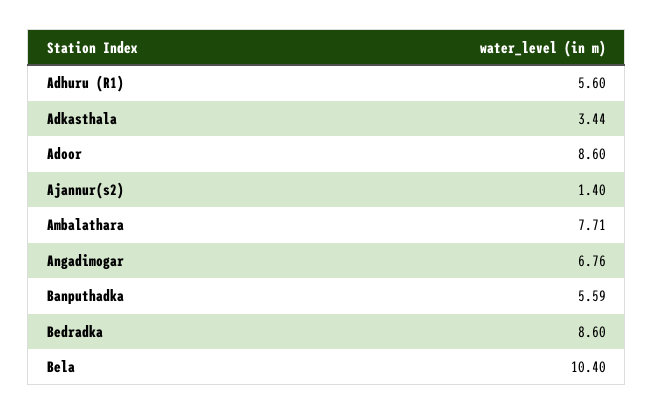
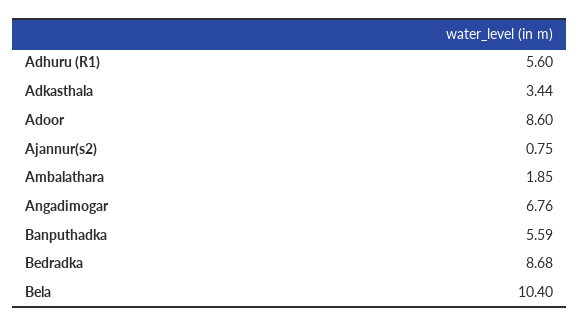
  {
    "Adhuru (R1)": 5.6,
    "Adkasthala": 3.44,
    "Adoor": 8.6,
-   "Ajannur(s2)": 1.4,
+   "Ajannur(s2)": 0.75,
-   "Ambalathara": 7.71,
+   "Ambalathara": 1.85,
    "Angadimogar": 6.76,
    "Banputhadka": 5.59,
-   "Bedradka": 8.6,
+   "Bedradka": 8.68,
    "Bela": 10.4
  }

